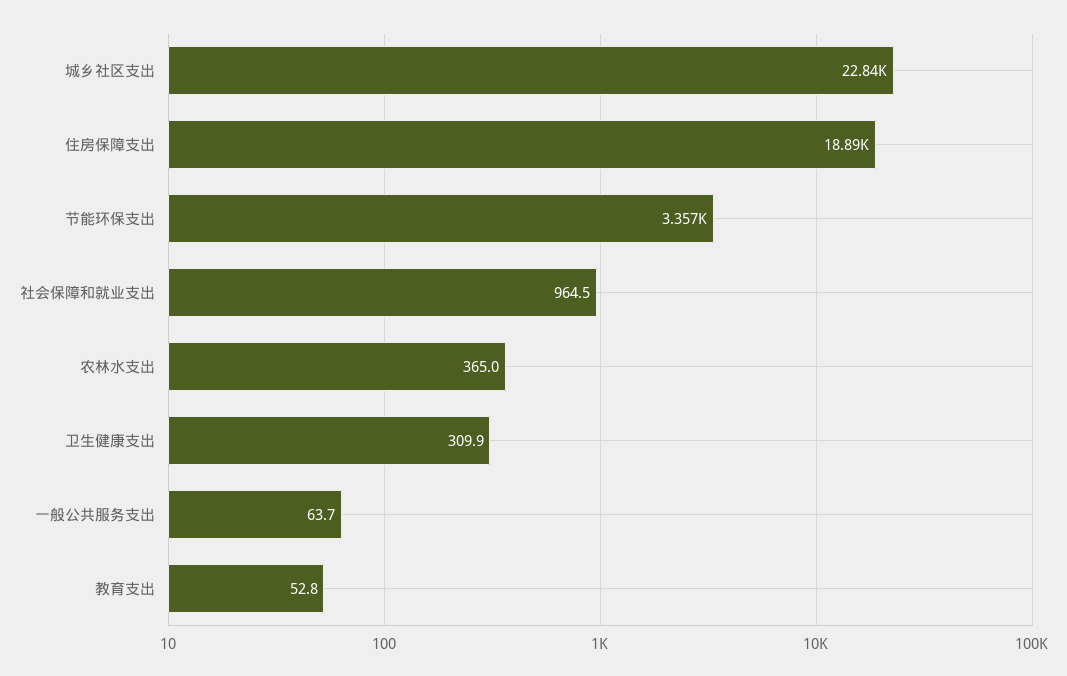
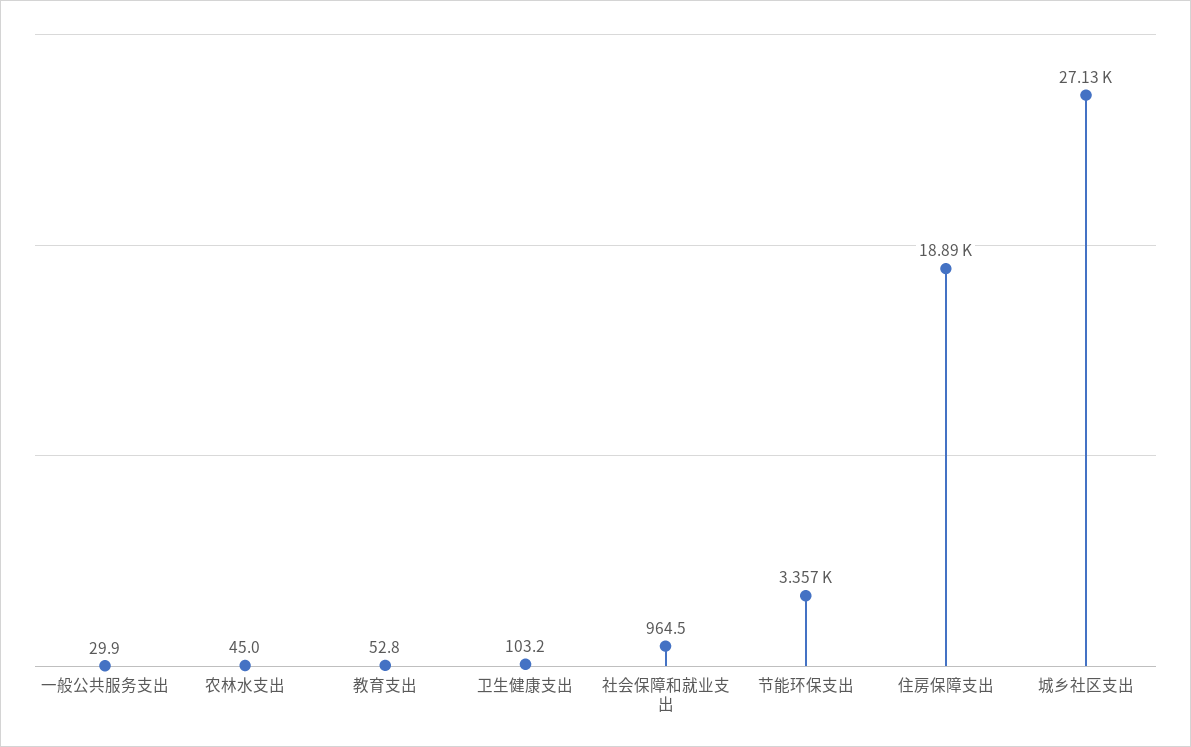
  {
-   "城乡社区支出": 22840,
+   "城乡社区支出": 27130,
    "住房保障支出": 18890,
    "节能环保支出": 3357,
    "社会保障和就业支出": 964.5,
-   "农林水支出": 365,
+   "农林水支出": 45,
-   "卫生健康支出": 309.9,
+   "卫生健康支出": 103.2,
-   "一般公共服务支出": 63.7,
+   "一般公共服务支出": 29.9,
    "教育支出": 52.8
  }

